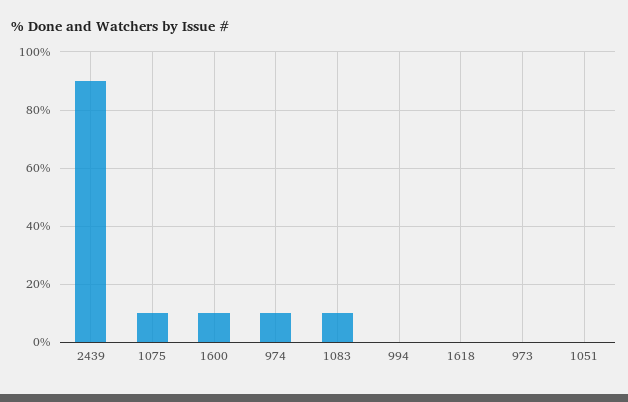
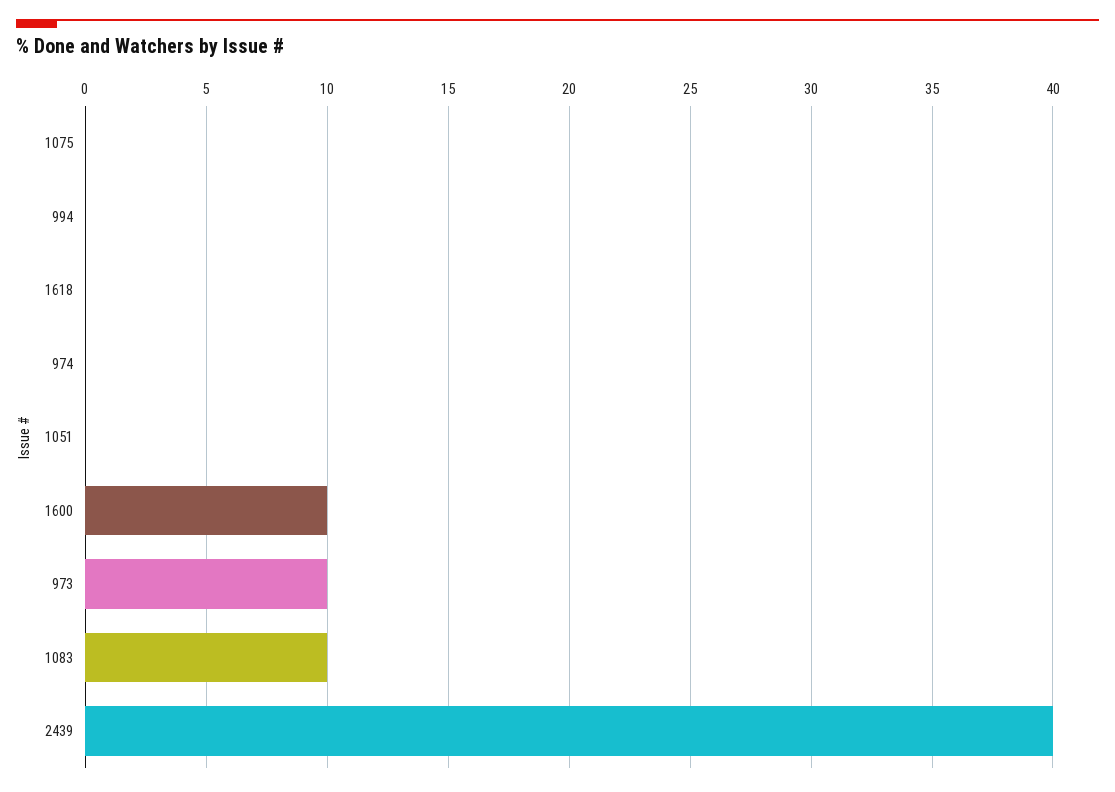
  {
-   "2439": 90,
+   "2439": 40,
-   "1075": 10,
+   "1075": 0,
    "1600": 10,
-   "974": 10,
+   "974": 0,
    "1083": 10,
    "994": 0,
    "1618": 0,
-   "973": 0,
+   "973": 10,
    "1051": 0
  }

